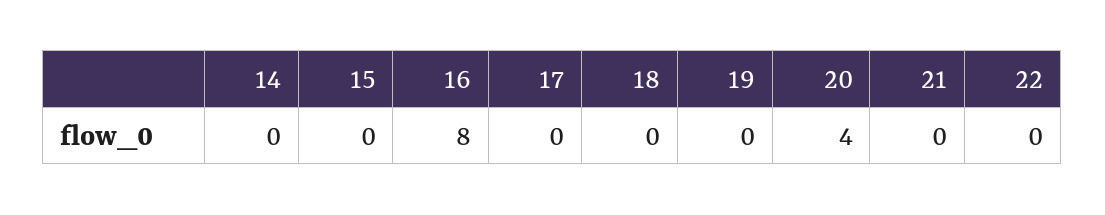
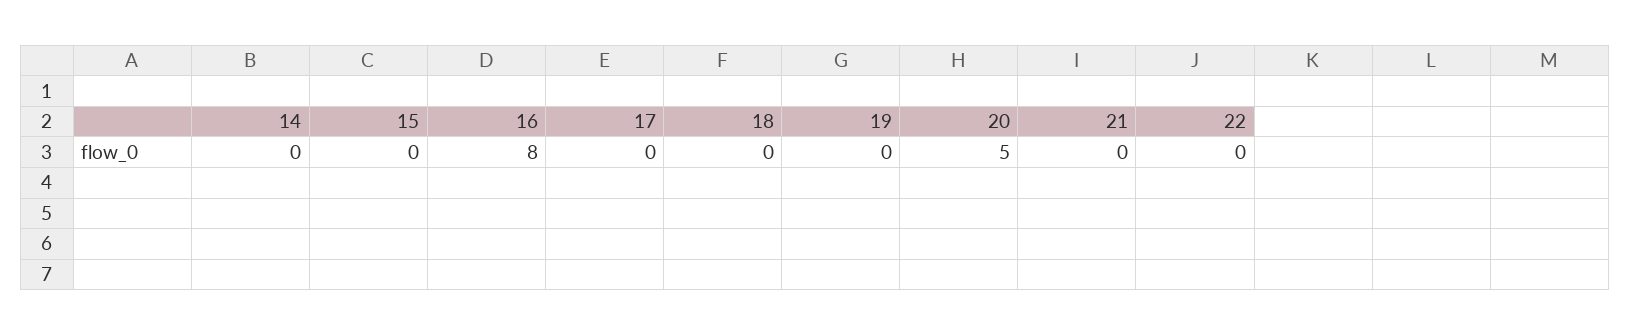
  {
    "14": 0,
    "15": 0,
    "16": 8,
    "17": 0,
    "18": 0,
    "19": 0,
-   "20": 4,
+   "20": 5,
    "21": 0,
    "22": 0
  }

